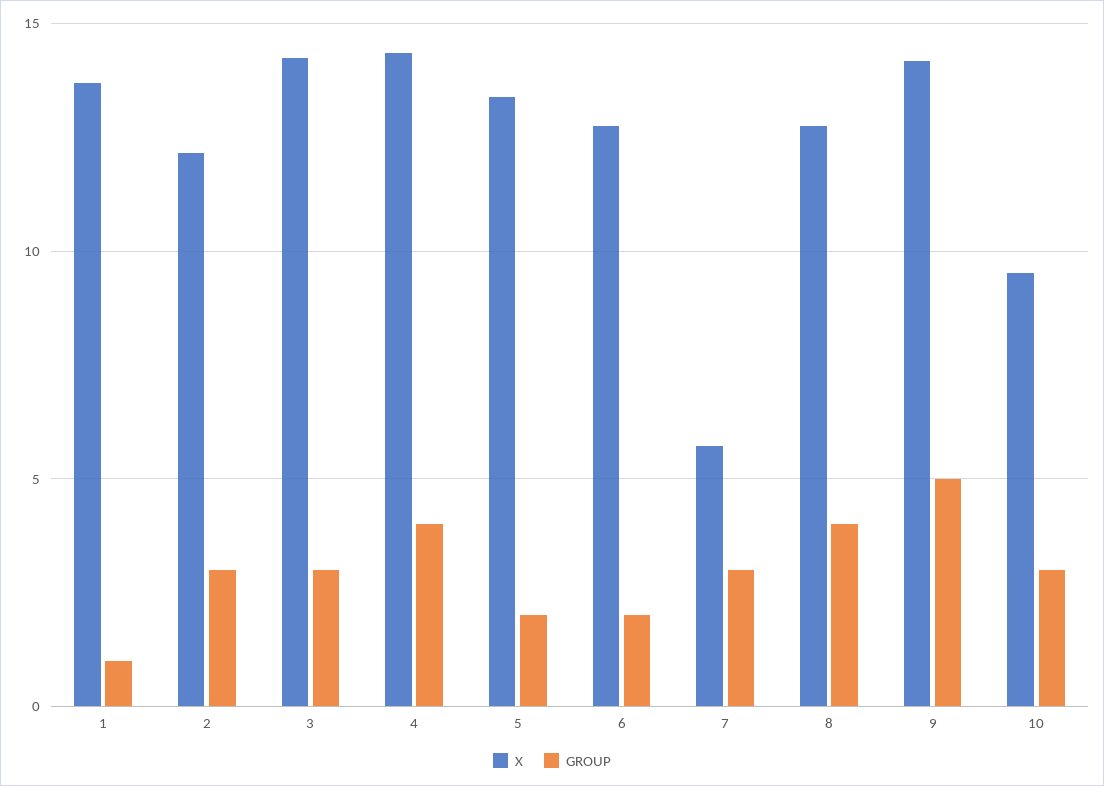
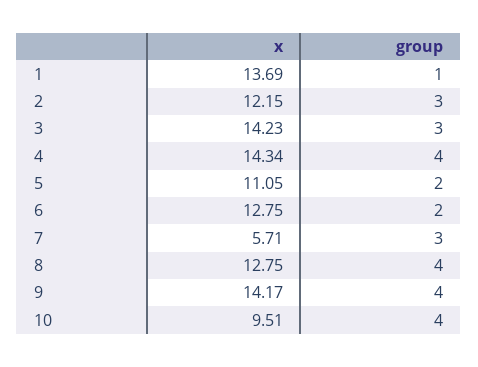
  {
    "X": {
      "1": 13.69,
      "2": 12.15,
      "3": 14.23,
      "4": 14.34,
-     "5": 13.5,
+     "5": 11.05,
      "6": 12.75,
      "7": 5.71,
      "8": 12.75,
      "9": 14.17,
      "10": 9.51
    },
    "GROUP": {
      "1": 1,
      "2": 3,
      "3": 3,
      "4": 4,
      "5": 2,
      "6": 2,
      "7": 3,
      "8": 4,
-     "9": 5,
+     "9": 4,
-     "10": 3
+     "10": 4
    }
  }

